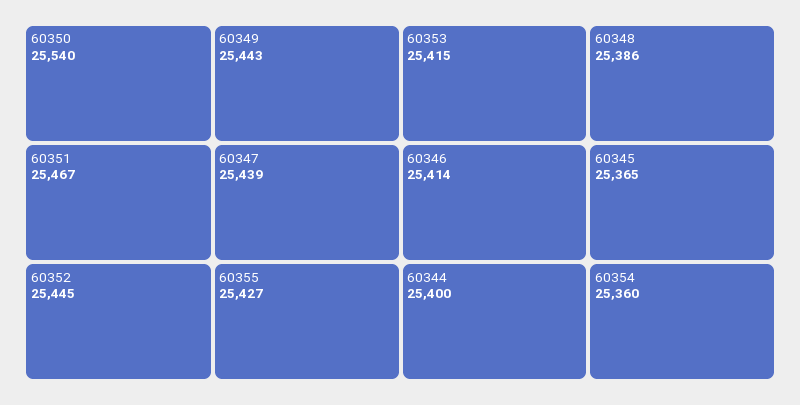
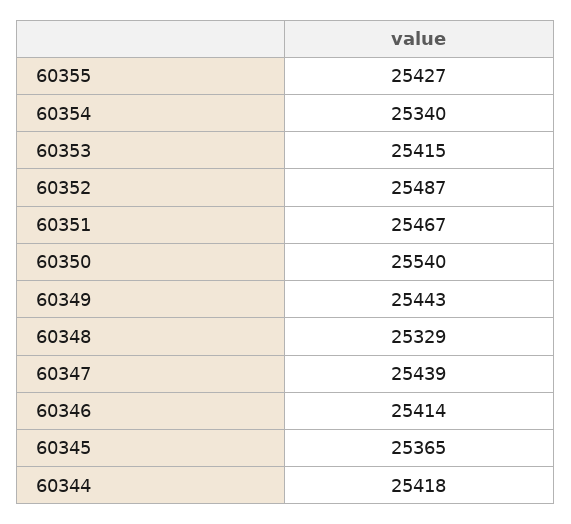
  {
    "60350": 25540,
    "60351": 25467,
-   "60352": 25445,
+   "60352": 25487,
    "60349": 25443,
    "60347": 25439,
    "60355": 25427,
    "60353": 25415,
    "60346": 25414,
-   "60344": 25400,
+   "60344": 25418,
-   "60348": 25386,
+   "60348": 25329,
    "60345": 25365,
-   "60354": 25360
+   "60354": 25340
  }

